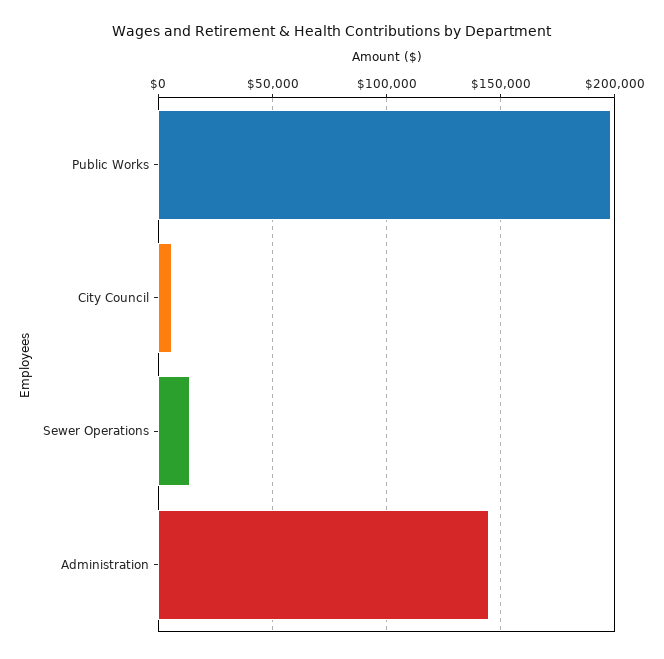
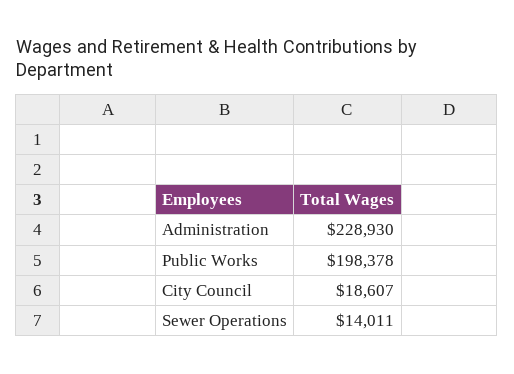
  {
    "Public Works": 198378,
-   "City Council": 5000,
+   "City Council": 18607,
    "Sewer Operations": 14011,
-   "Administration": 145000
+   "Administration": 228930
  }

